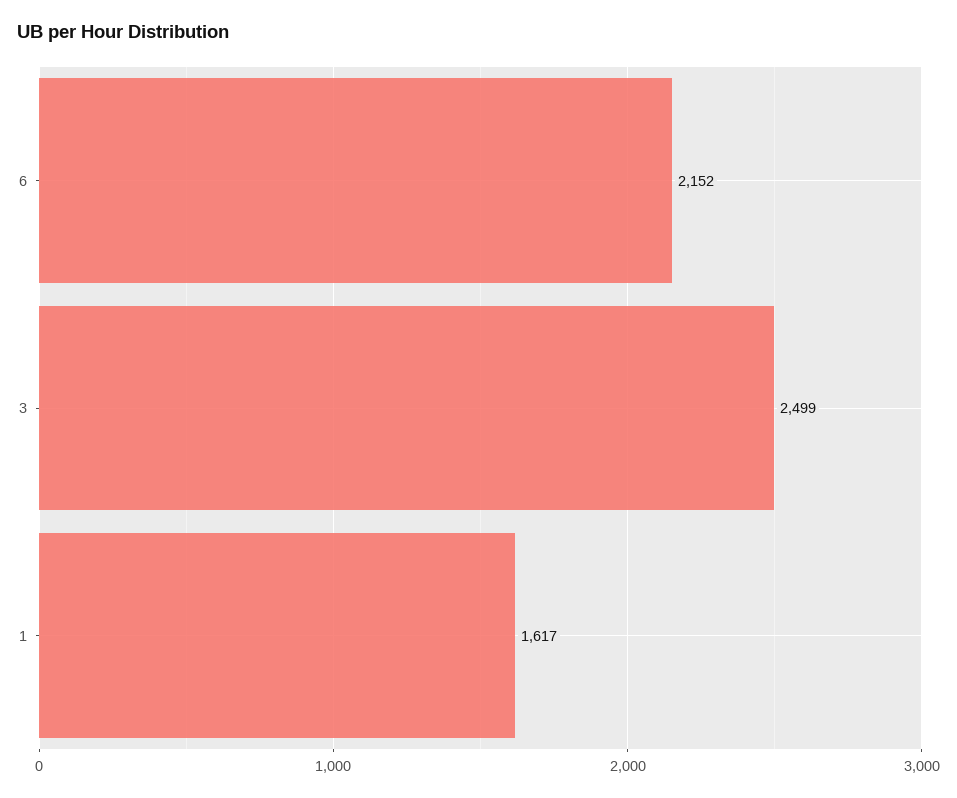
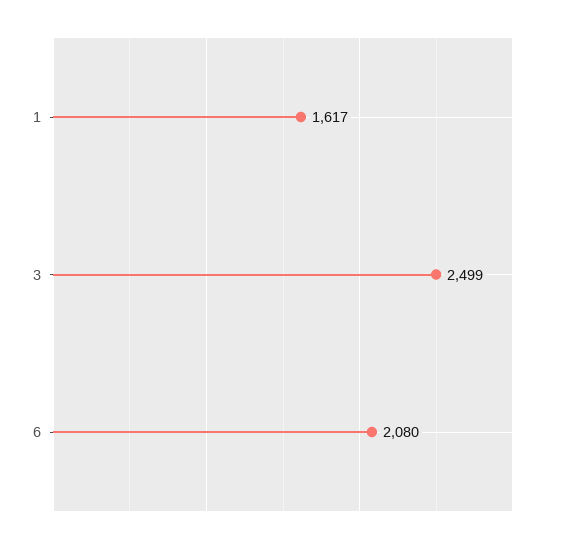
  {
-   "6": 2152,
+   "6": 2080,
    "3": 2499,
    "1": 1617
  }

